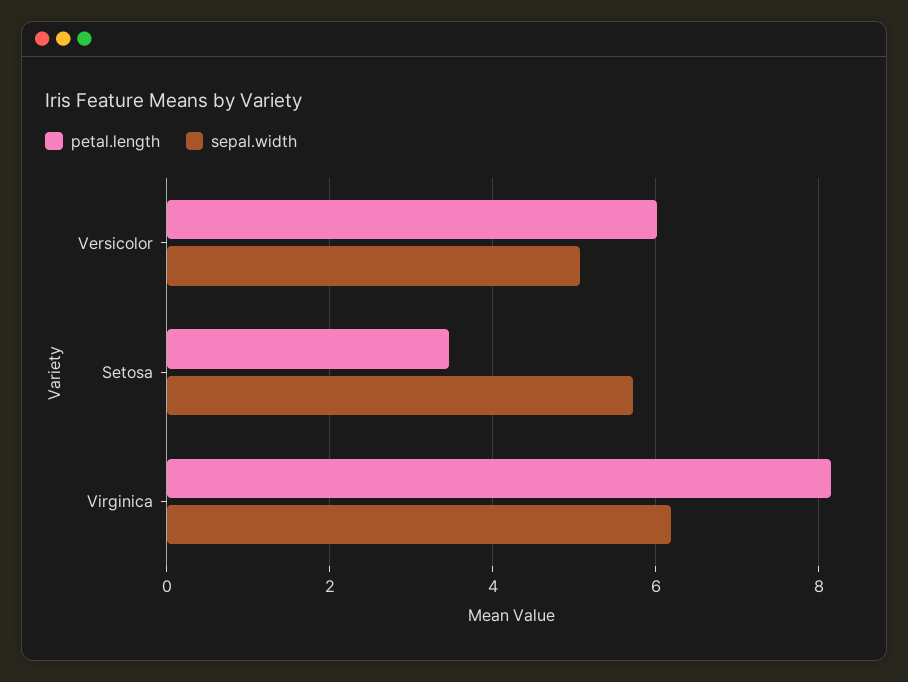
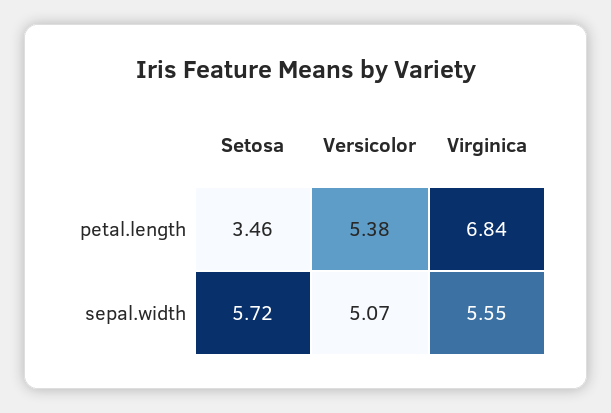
  {
    "petal.length": {
-     "Versicolor": 6,
+     "Versicolor": 5.38,
      "Setosa": 3.46,
-     "Virginica": 8.2
+     "Virginica": 6.84
    },
    "sepal.width": {
      "Versicolor": 5.07,
      "Setosa": 5.72,
-     "Virginica": 6.2
+     "Virginica": 5.55
    }
  }

